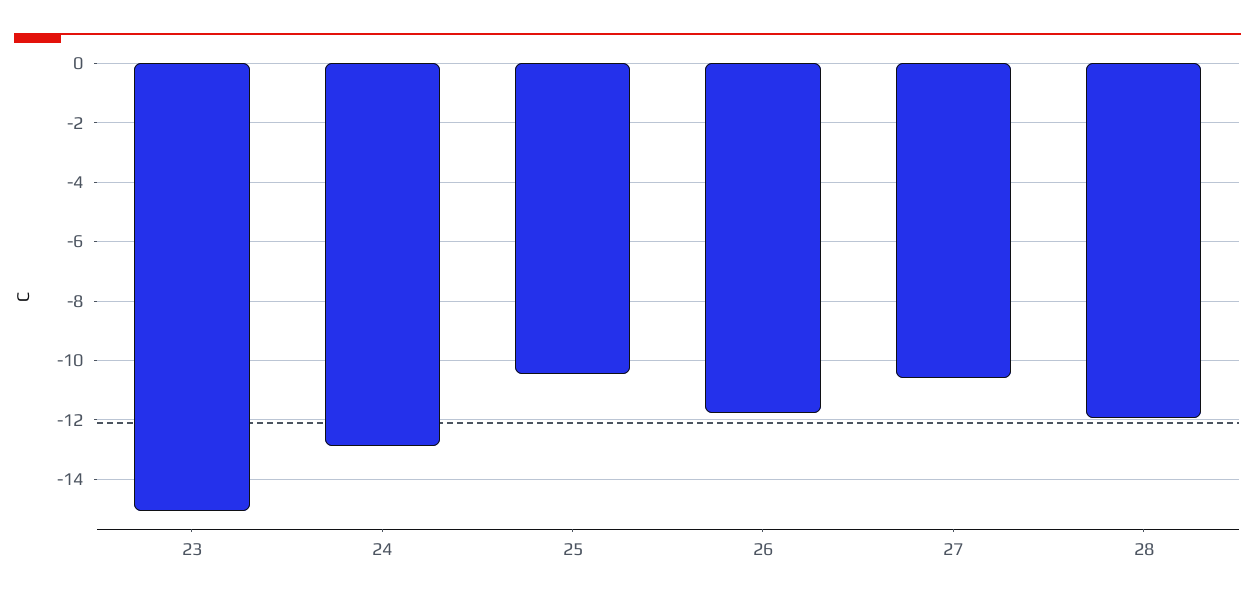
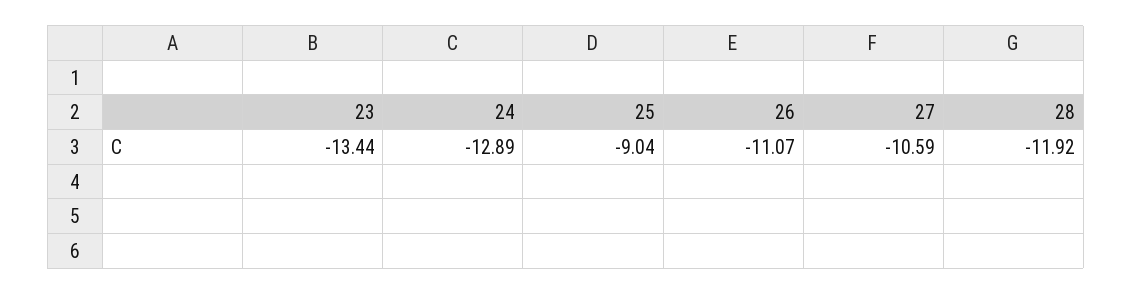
  {
-   "23": -15,
+   "23": -13.44,
    "24": -12.89,
-   "25": -10.5,
+   "25": -9.04,
-   "26": -11.75,
+   "26": -11.07,
    "27": -10.59,
    "28": -11.92
  }

